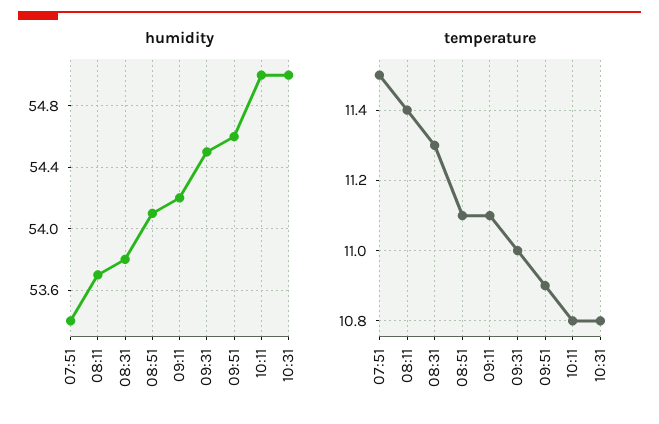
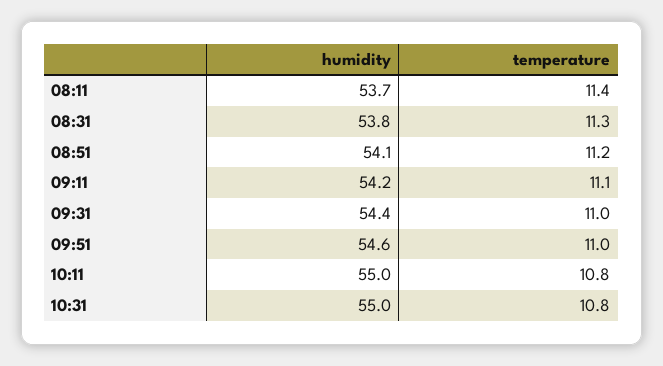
  {
    "humidity": {
-     "07:51": 53.4,
      "08:11": 53.7,
      "08:31": 53.8,
      "08:51": 54.1,
      "09:11": 54.2,
-     "09:31": 54.5,
+     "09:31": 54.4,
      "09:51": 54.6,
      "10:11": 55,
      "10:31": 55
    },
    "temperature": {
-     "07:51": 11.5,
      "08:11": 11.4,
      "08:31": 11.3,
-     "08:51": 11.1,
+     "08:51": 11.2,
      "09:11": 11.1,
      "09:31": 11,
-     "09:51": 10.9,
+     "09:51": 11,
      "10:11": 10.8,
      "10:31": 10.8
    }
  }

